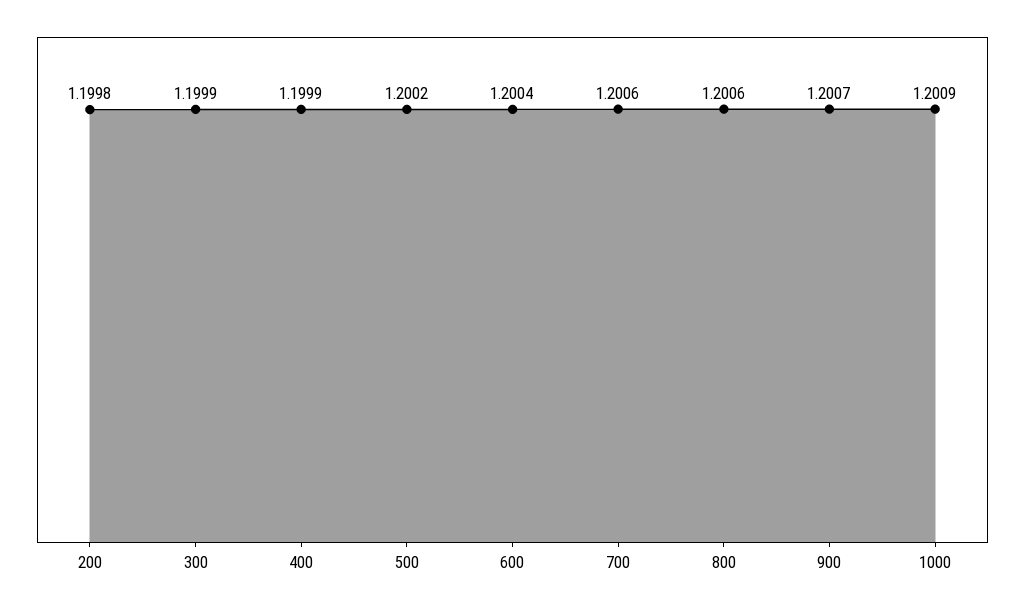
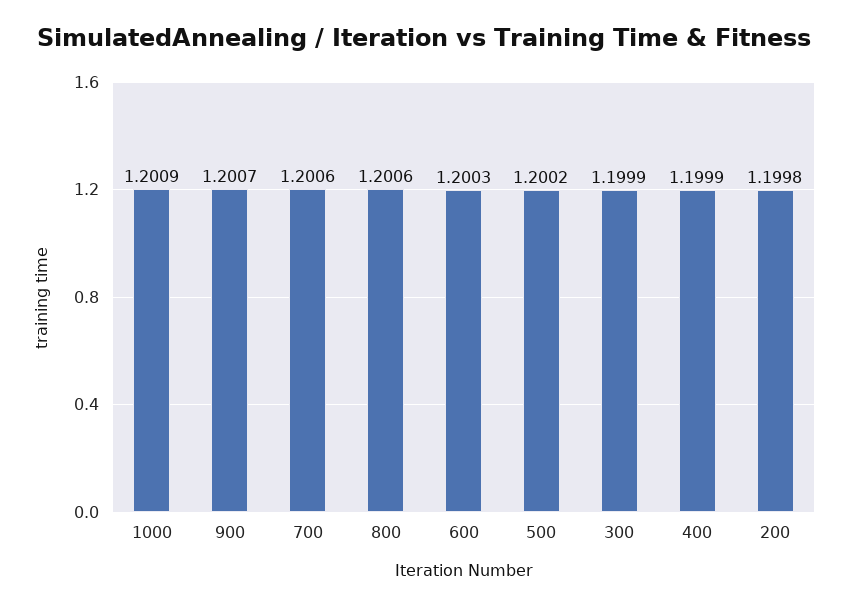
  {
    "200": 1.1998,
    "300": 1.1999,
    "400": 1.1999,
    "500": 1.2002,
-   "600": 1.2004,
+   "600": 1.2003,
    "700": 1.2006,
    "800": 1.2006,
    "900": 1.2007,
    "1000": 1.2009
  }

